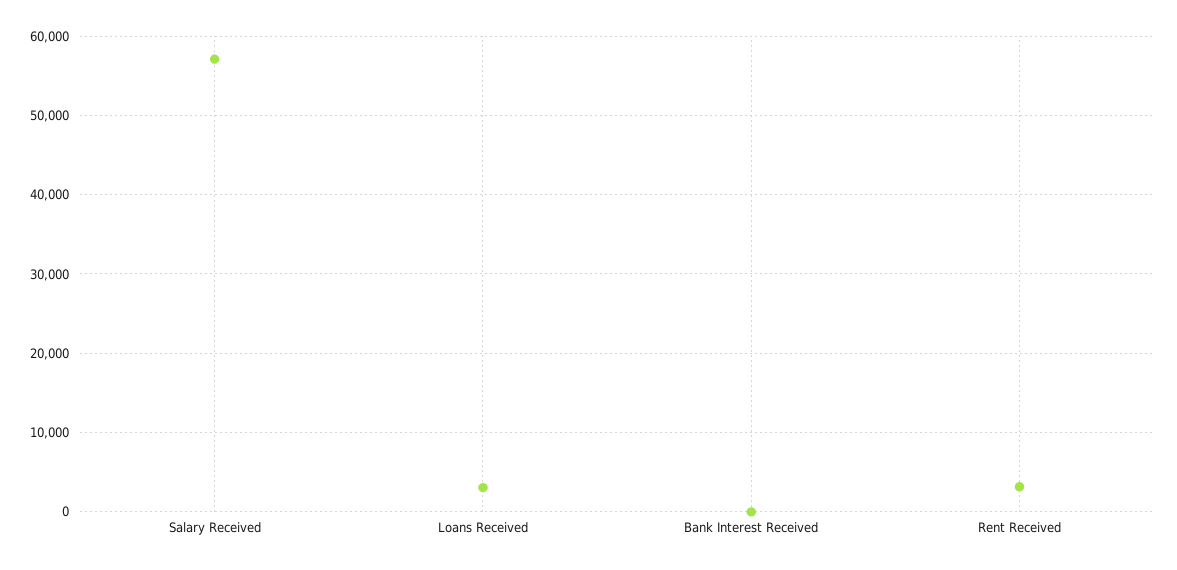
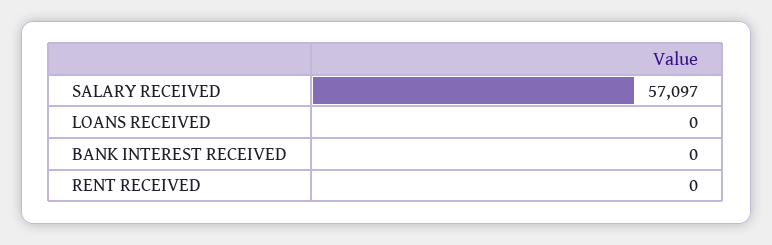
  {
    "Salary Received": 57097,
-   "Loans Received": 3000,
+   "Loans Received": 0,
    "Bank Interest Received": 0,
-   "Rent Received": 3000
+   "Rent Received": 0
  }

